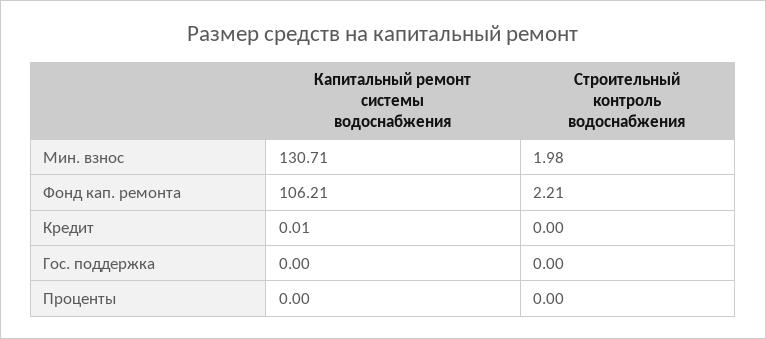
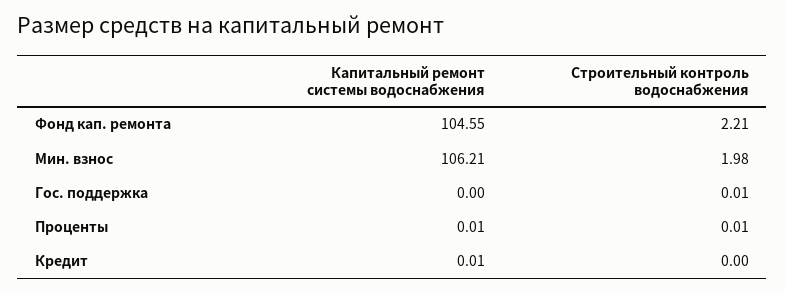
  {
    "Капитальный ремонт системы водоснабжения": {
-     "Мин. взнос": 130.71,
+     "Мин. взнос": 106.21,
-     "Фонд кап. ремонта": 106.21,
+     "Фонд кап. ремонта": 104.55,
      "Кредит": 0.01,
      "Гос. поддержка": 0,
-     "Проценты": 0
+     "Проценты": 0.01
    },
    "Строительный контроль водоснабжения": {
      "Мин. взнос": 1.98,
      "Фонд кап. ремонта": 2.21,
      "Кредит": 0,
-     "Гос. поддержка": 0,
+     "Гос. поддержка": 0.01,
-     "Проценты": 0
+     "Проценты": 0.01
    }
  }

